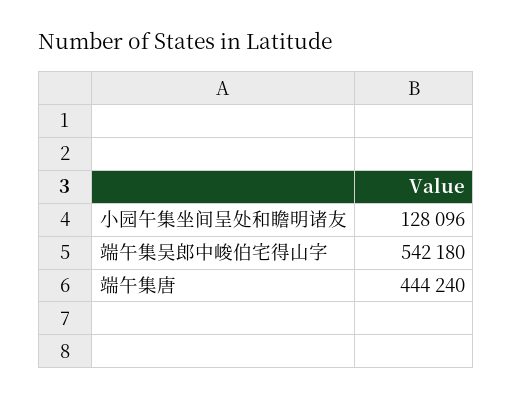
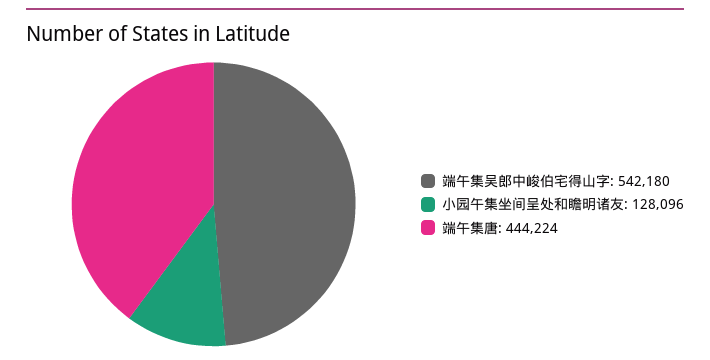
  {
    "小园午集坐间呈处和瞻明诸友": 128096,
    "端午集吴郎中峻伯宅得山字": 542180,
-   "端午集唐": 444240
+   "端午集唐": 444224
  }

